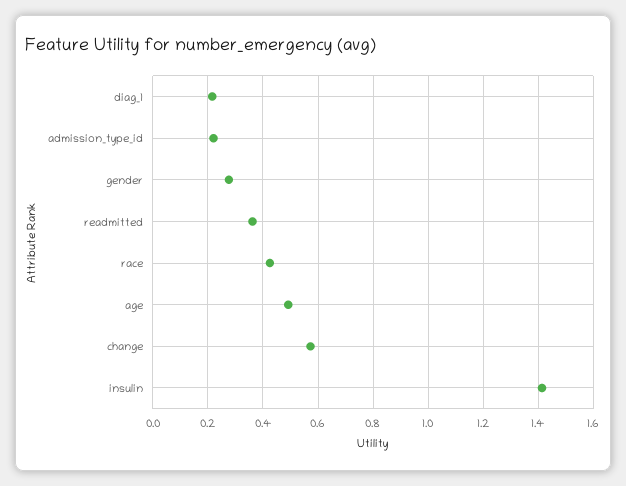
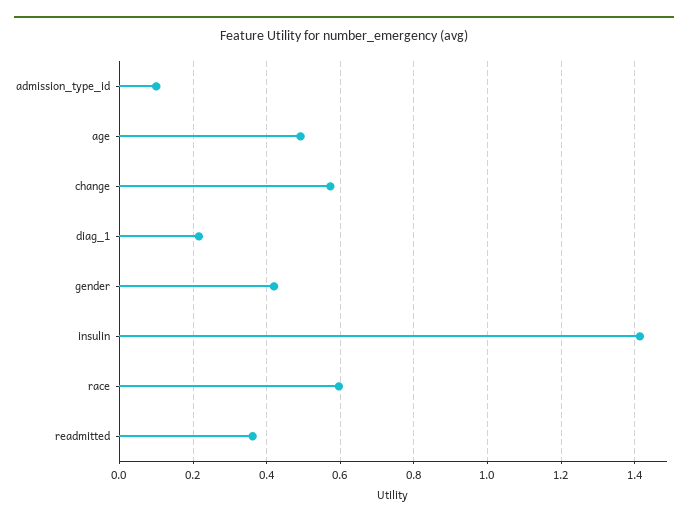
  {
    "diag_1": 0.22,
-   "admission_type_id": 0.225,
+   "admission_type_id": 0.1,
-   "gender": 0.275,
+   "gender": 0.42,
    "readmitted": 0.36,
-   "race": 0.425,
+   "race": 0.6,
    "age": 0.5,
    "change": 0.58,
    "insulin": 1.42
  }

